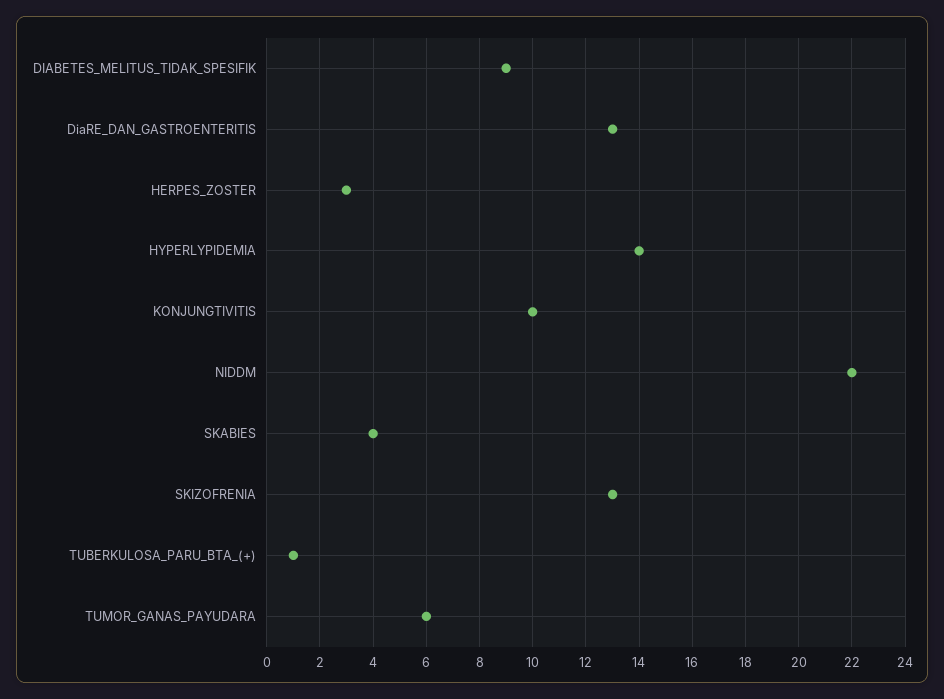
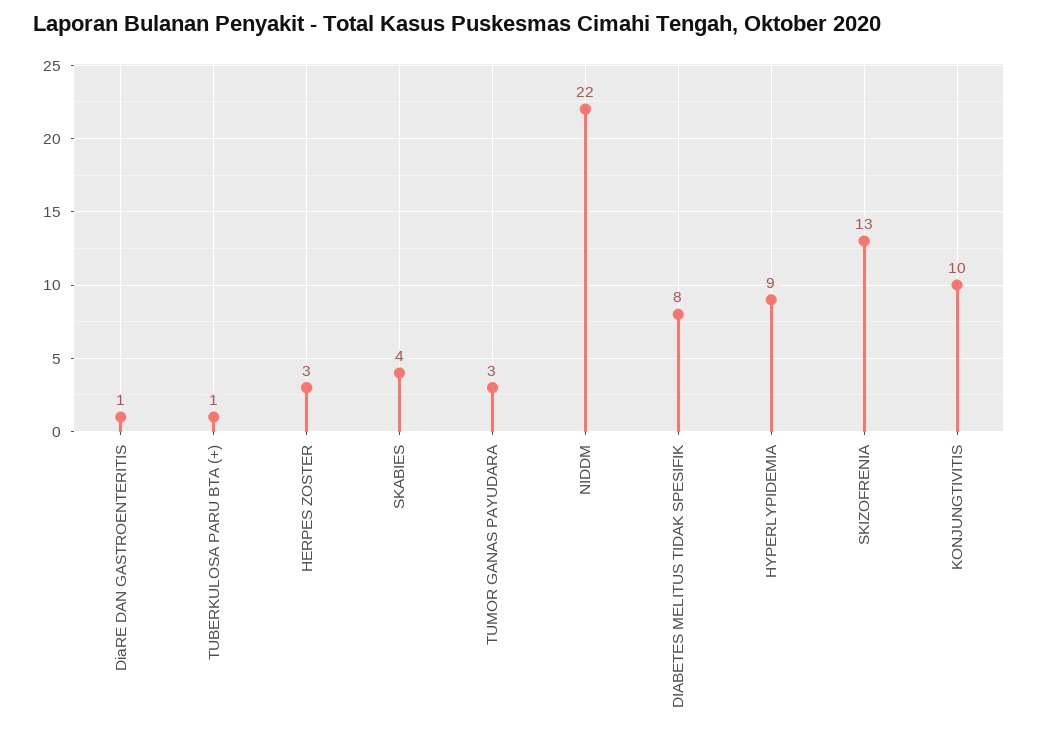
  {
-   "DIABETES_MELITUS_TIDAK_SPESIFIK": 9,
+   "DIABETES_MELITUS_TIDAK_SPESIFIK": 8,
-   "DiaRE_DAN_GASTROENTERITIS": 13,
+   "DiaRE_DAN_GASTROENTERITIS": 1,
    "HERPES_ZOSTER": 3,
-   "HYPERLYPIDEMIA": 14,
+   "HYPERLYPIDEMIA": 9,
    "KONJUNGTIVITIS": 10,
    "NIDDM": 22,
    "SKABIES": 4,
    "SKIZOFRENIA": 13,
    "TUBERKULOSA_PARU_BTA_(+)": 1,
-   "TUMOR_GANAS_PAYUDARA": 6
+   "TUMOR_GANAS_PAYUDARA": 3
  }

